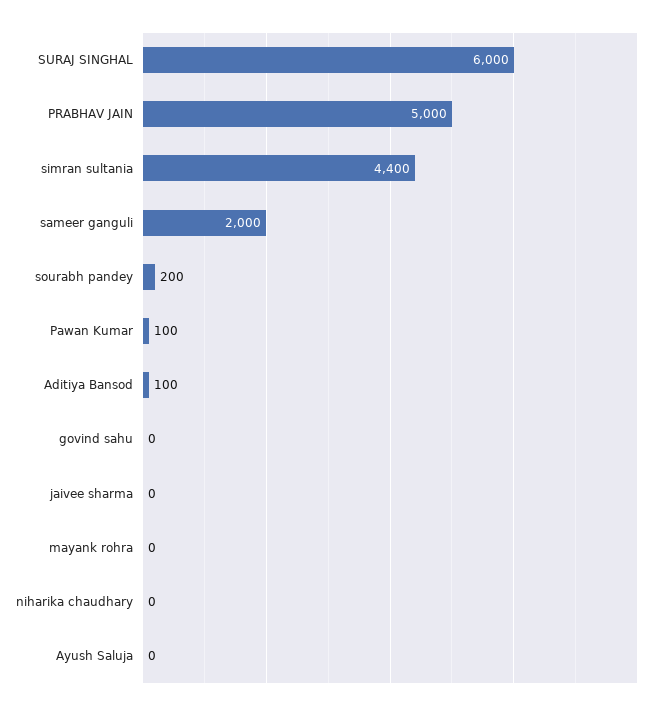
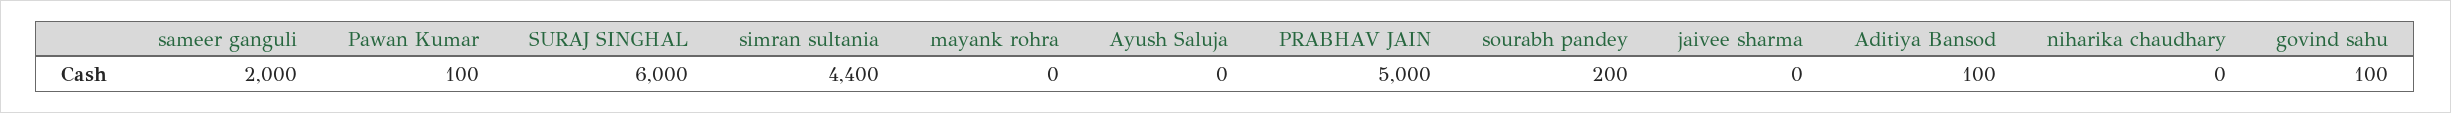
  {
    "SURAJ SINGHAL": 6000,
    "PRABHAV JAIN": 5000,
    "simran sultania": 4400,
    "sameer ganguli": 2000,
    "sourabh pandey": 200,
    "Pawan Kumar": 100,
    "Aditiya Bansod": 100,
-   "govind sahu": 0,
+   "govind sahu": 100,
    "jaivee sharma": 0,
    "mayank rohra": 0,
    "niharika chaudhary": 0,
    "Ayush Saluja": 0
  }

